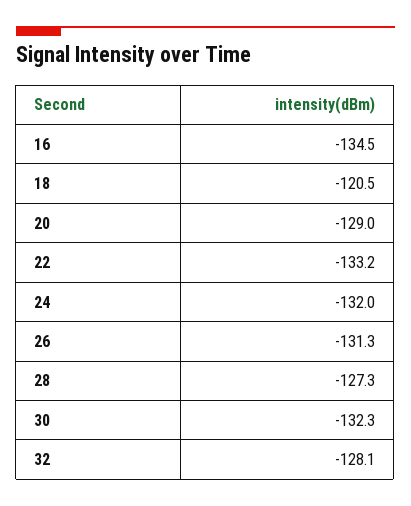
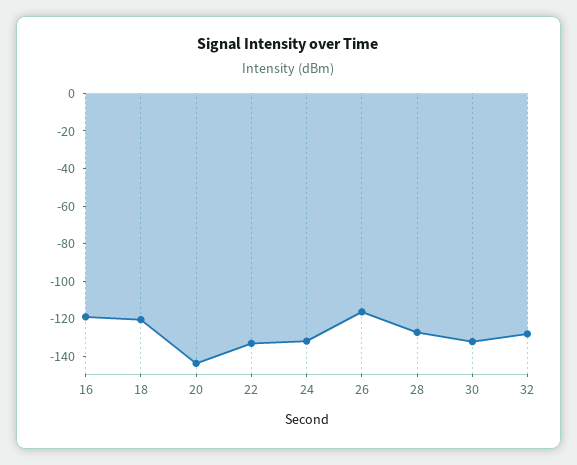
  {
-   "16": -134.5,
+   "16": -120,
    "18": -120.5,
-   "20": -129,
+   "20": -145,
    "22": -133.2,
    "24": -132,
-   "26": -131.3,
+   "26": -115,
    "28": -127.3,
    "30": -132.3,
    "32": -128.1
  }

